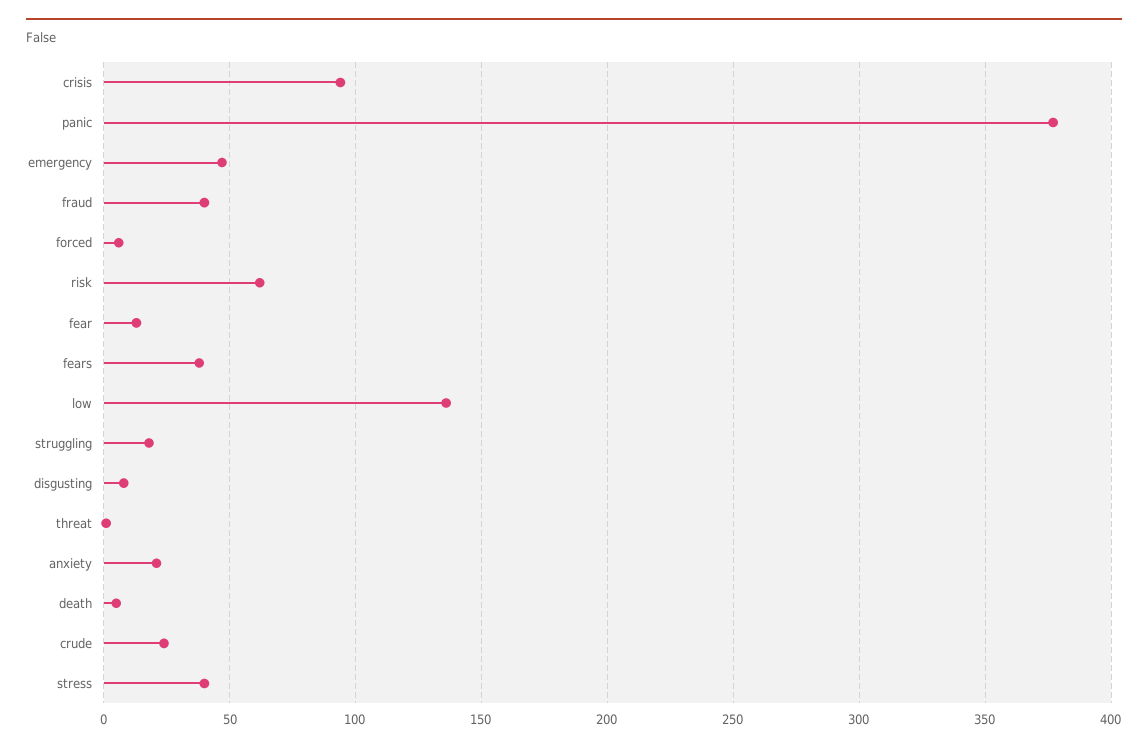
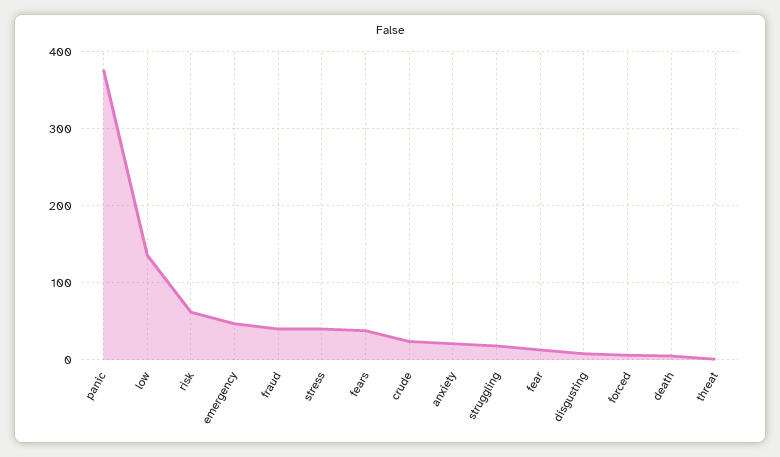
  {
-   "crisis": 95,
    "panic": 375,
    "emergency": 45,
    "fraud": 40,
    "forced": 5,
    "risk": 60,
    "fear": 15,
    "fears": 40,
    "low": 135,
    "struggling": 20,
    "disgusting": 10,
    "threat": 0,
    "anxiety": 20,
    "death": 5,
    "crude": 25,
    "stress": 40
  }

